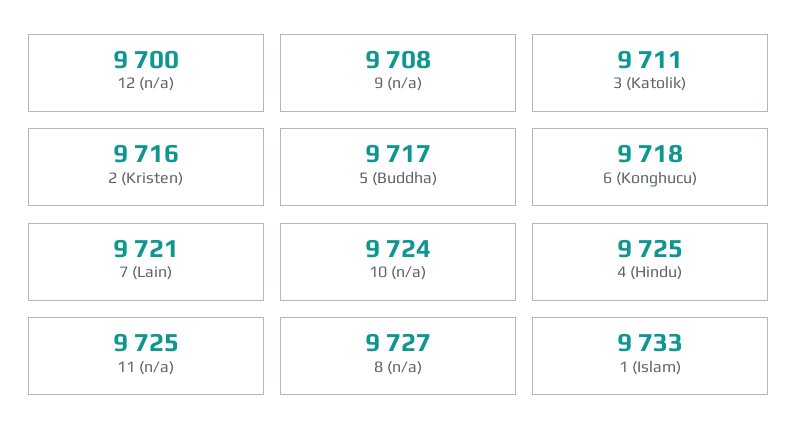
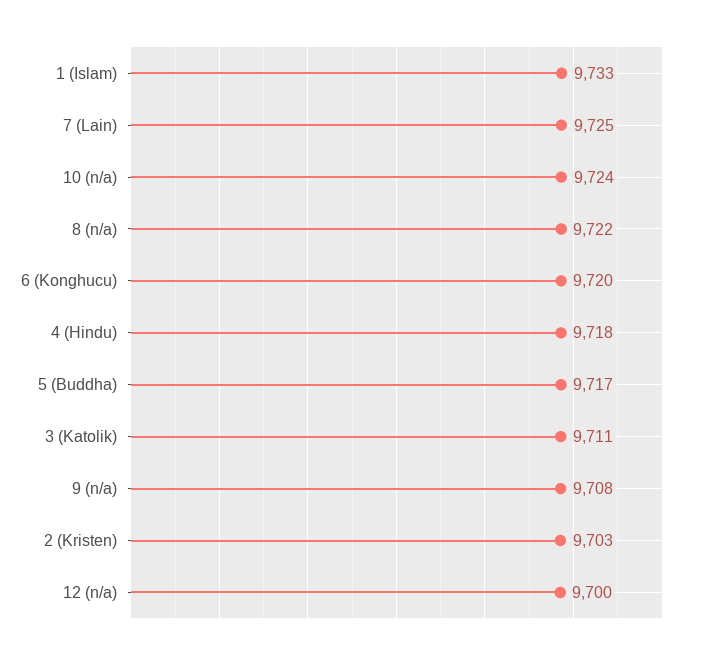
  {
    "12 (n/a)": 9700,
    "9 (n/a)": 9708,
    "3 (Katolik)": 9711,
-   "2 (Kristen)": 9716,
+   "2 (Kristen)": 9703,
    "5 (Buddha)": 9717,
-   "6 (Konghucu)": 9718,
+   "6 (Konghucu)": 9720,
-   "7 (Lain)": 9721,
+   "7 (Lain)": 9725,
    "10 (n/a)": 9724,
-   "4 (Hindu)": 9725,
+   "4 (Hindu)": 9718,
-   "11 (n/a)": 9725,
-   "8 (n/a)": 9727,
+   "8 (n/a)": 9722,
    "1 (Islam)": 9733
  }

